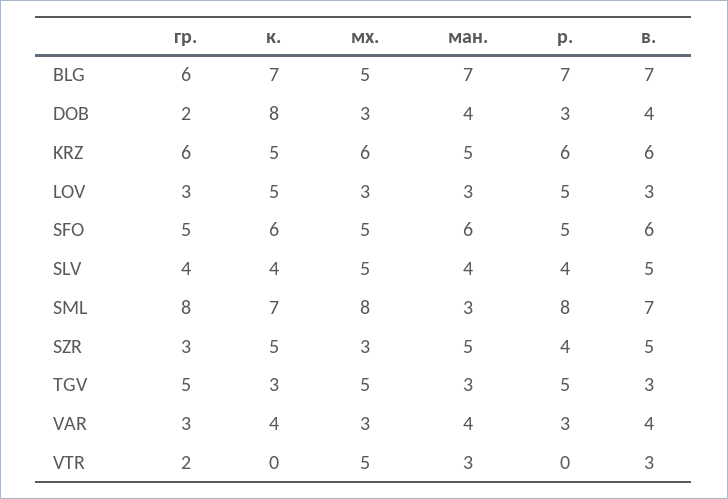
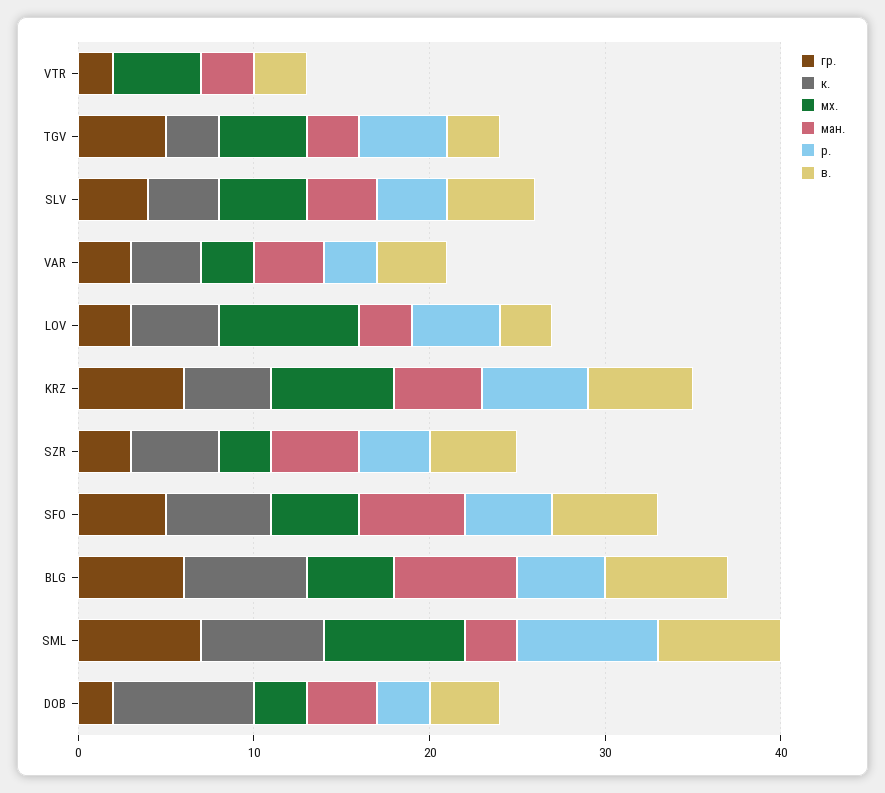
  {
    "гр.": {
      "BLG": 6,
      "DOB": 2,
      "KRZ": 6,
      "LOV": 3,
      "SFO": 5,
      "SLV": 4,
-     "SML": 8,
+     "SML": 7,
      "SZR": 3,
      "TGV": 5,
      "VAR": 3,
      "VTR": 2
    },
    "к.": {
      "BLG": 7,
      "DOB": 8,
      "KRZ": 5,
      "LOV": 5,
      "SFO": 6,
      "SLV": 4,
      "SML": 7,
      "SZR": 5,
      "TGV": 3,
      "VAR": 4,
      "VTR": 0
    },
    "мх.": {
      "BLG": 5,
      "DOB": 3,
-     "KRZ": 6,
+     "KRZ": 7,
-     "LOV": 3,
+     "LOV": 8,
      "SFO": 5,
      "SLV": 5,
      "SML": 8,
      "SZR": 3,
      "TGV": 5,
      "VAR": 3,
      "VTR": 5
    },
    "ман.": {
      "BLG": 7,
      "DOB": 4,
      "KRZ": 5,
      "LOV": 3,
      "SFO": 6,
      "SLV": 4,
      "SML": 3,
      "SZR": 5,
      "TGV": 3,
      "VAR": 4,
      "VTR": 3
    },
    "р.": {
-     "BLG": 7,
+     "BLG": 5,
      "DOB": 3,
      "KRZ": 6,
      "LOV": 5,
      "SFO": 5,
      "SLV": 4,
      "SML": 8,
      "SZR": 4,
      "TGV": 5,
      "VAR": 3,
      "VTR": 0
    },
    "в.": {
      "BLG": 7,
      "DOB": 4,
      "KRZ": 6,
      "LOV": 3,
      "SFO": 6,
      "SLV": 5,
      "SML": 7,
      "SZR": 5,
      "TGV": 3,
      "VAR": 4,
      "VTR": 3
    }
  }

